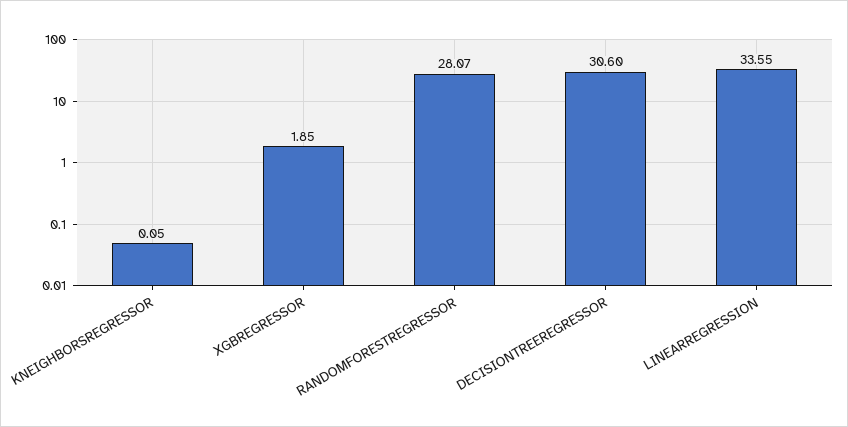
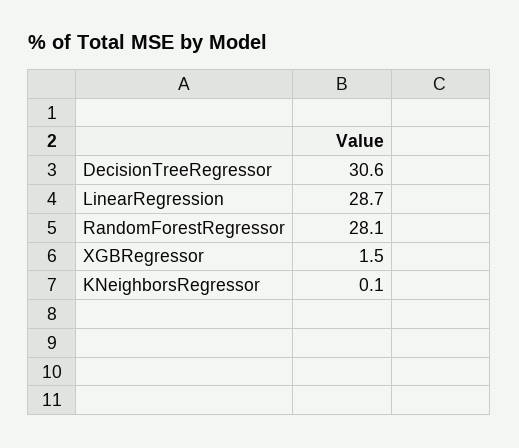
  {
    "KNEIGHBORSREGRESSOR": 0.05,
-   "XGBREGRESSOR": 1.85,
+   "XGBREGRESSOR": 1.5,
    "RANDOMFORESTREGRESSOR": 28.07,
    "DECISIONTREEREGRESSOR": 30.6,
-   "LINEARREGRESSION": 33.55
+   "LINEARREGRESSION": 28.7
  }

